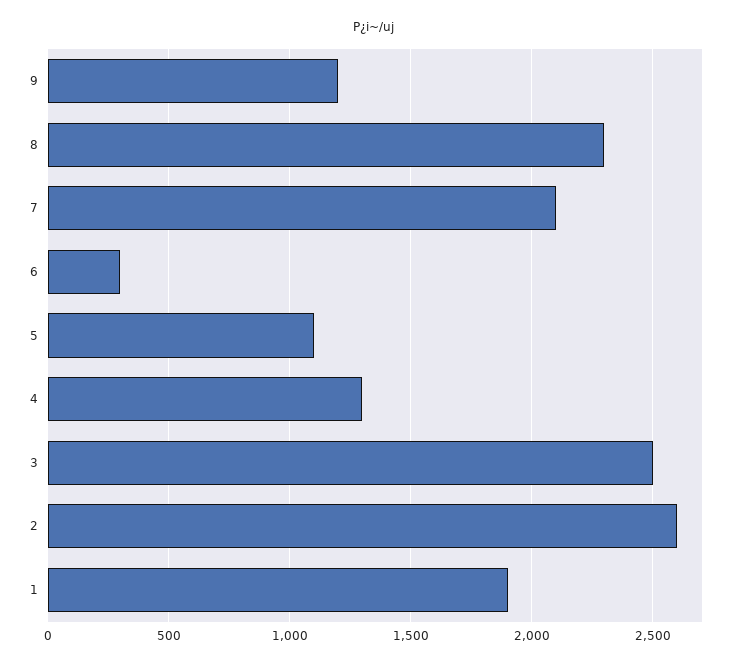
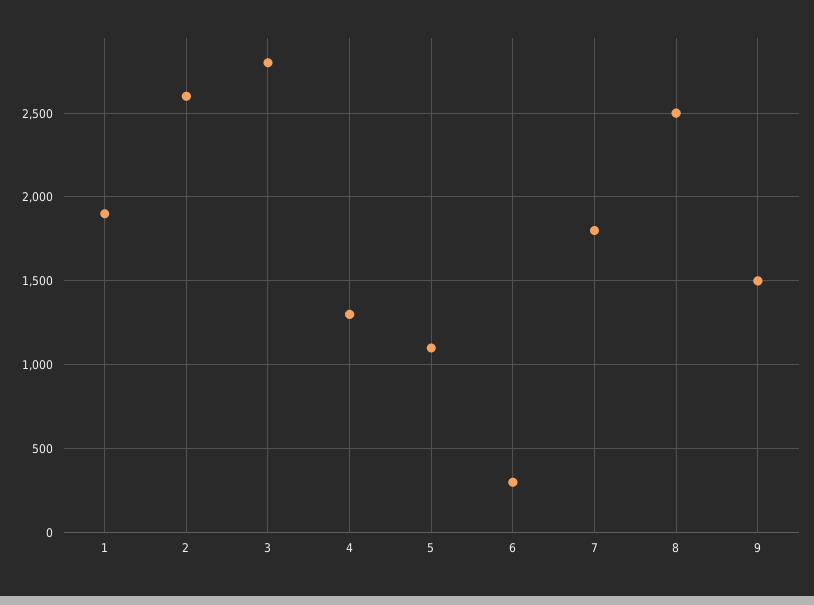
  {
-   "9": 1200,
+   "9": 1500,
-   "8": 2300,
+   "8": 2500,
-   "7": 2100,
+   "7": 1800,
    "6": 300,
    "5": 1100,
    "4": 1300,
-   "3": 2500,
+   "3": 2800,
    "2": 2600,
    "1": 1900
  }

